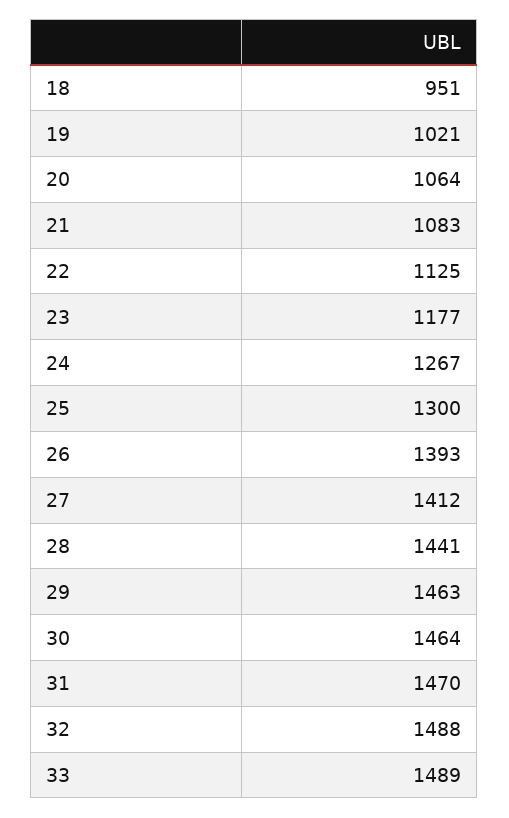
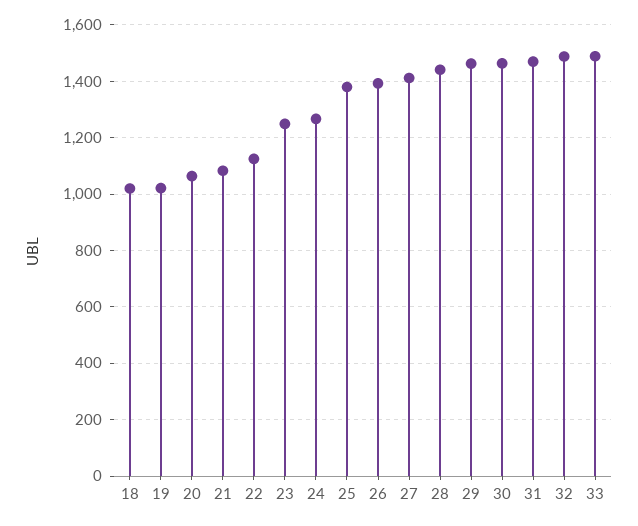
  {
-   "18": 951,
+   "18": 1025,
    "19": 1021,
    "20": 1064,
    "21": 1083,
    "22": 1125,
-   "23": 1177,
+   "23": 1250,
    "24": 1267,
-   "25": 1300,
+   "25": 1375,
    "26": 1393,
    "27": 1412,
    "28": 1441,
    "29": 1463,
    "30": 1464,
    "31": 1470,
    "32": 1488,
    "33": 1489
  }

